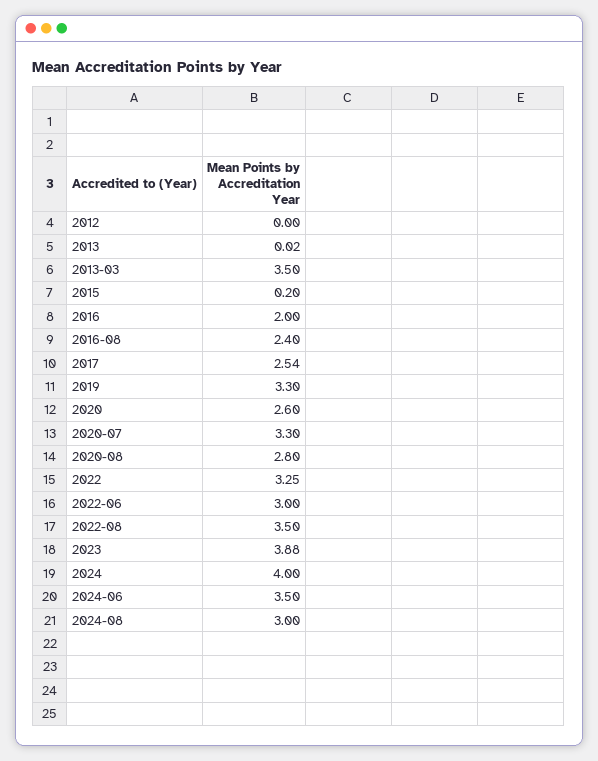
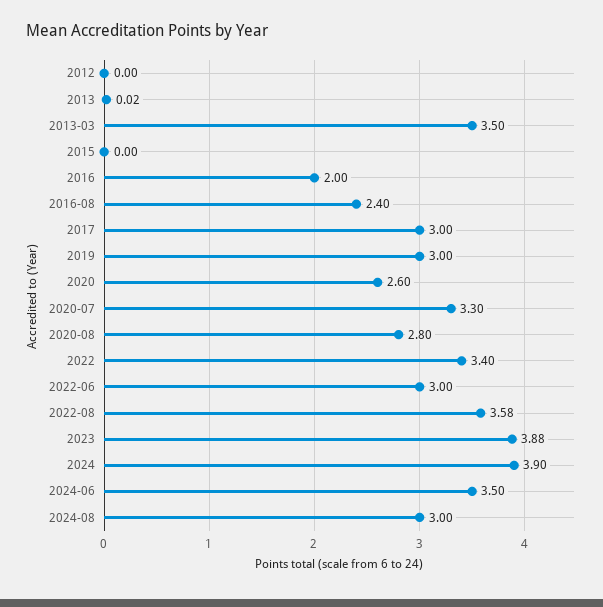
  {
    "2012": 0,
    "2013": 0.02,
    "2013-03": 3.5,
-   "2015": 0.2,
+   "2015": 0,
    "2016": 2,
    "2016-08": 2.4,
-   "2017": 2.54,
+   "2017": 3,
-   "2019": 3.3,
+   "2019": 3,
    "2020": 2.6,
    "2020-07": 3.3,
    "2020-08": 2.8,
-   "2022": 3.25,
+   "2022": 3.4,
    "2022-06": 3,
-   "2022-08": 3.5,
+   "2022-08": 3.58,
    "2023": 3.88,
-   "2024": 4,
+   "2024": 3.9,
    "2024-06": 3.5,
    "2024-08": 3
  }

